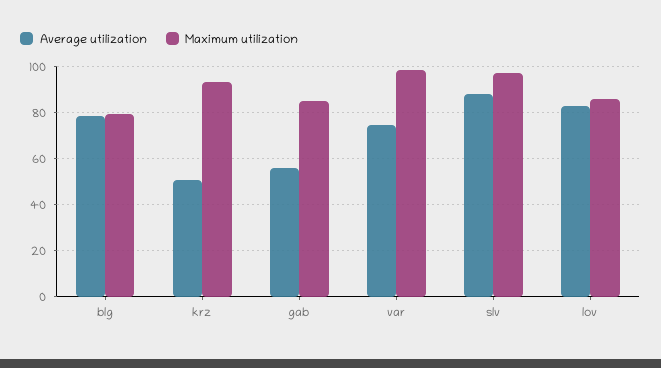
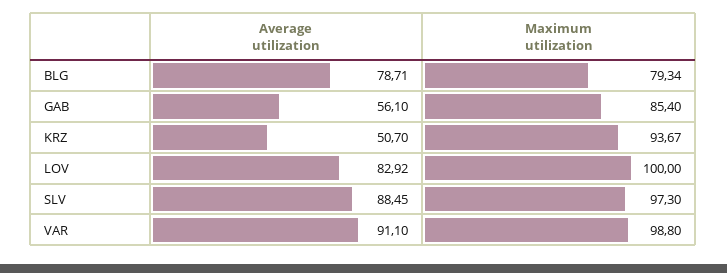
  {
    "Average utilization": {
      "blg": 78.71,
      "krz": 50.7,
      "gab": 56.1,
-     "var": 75,
+     "var": 91.1,
      "slv": 88.45,
      "lov": 82.92
    },
    "Maximum utilization": {
      "blg": 79.34,
      "krz": 93.67,
      "gab": 85.4,
      "var": 98.8,
      "slv": 97.3,
-     "lov": 85
+     "lov": 100
    }
  }

